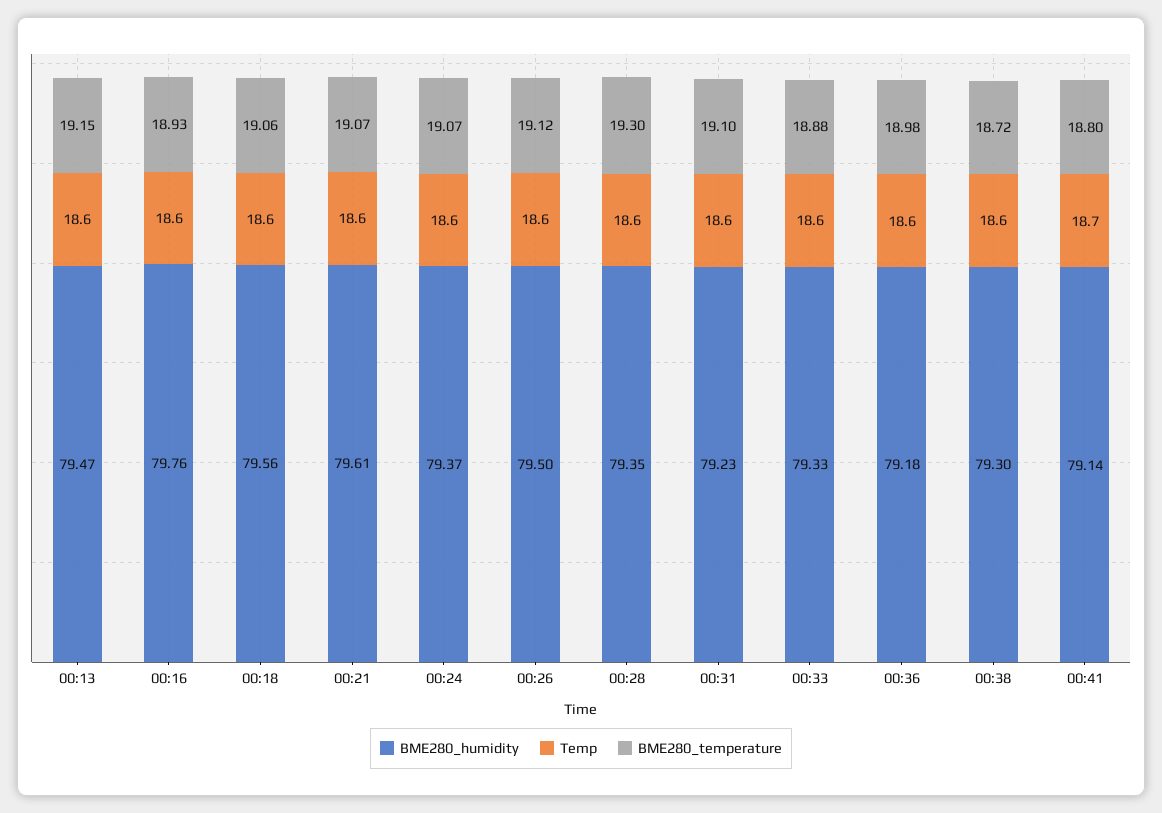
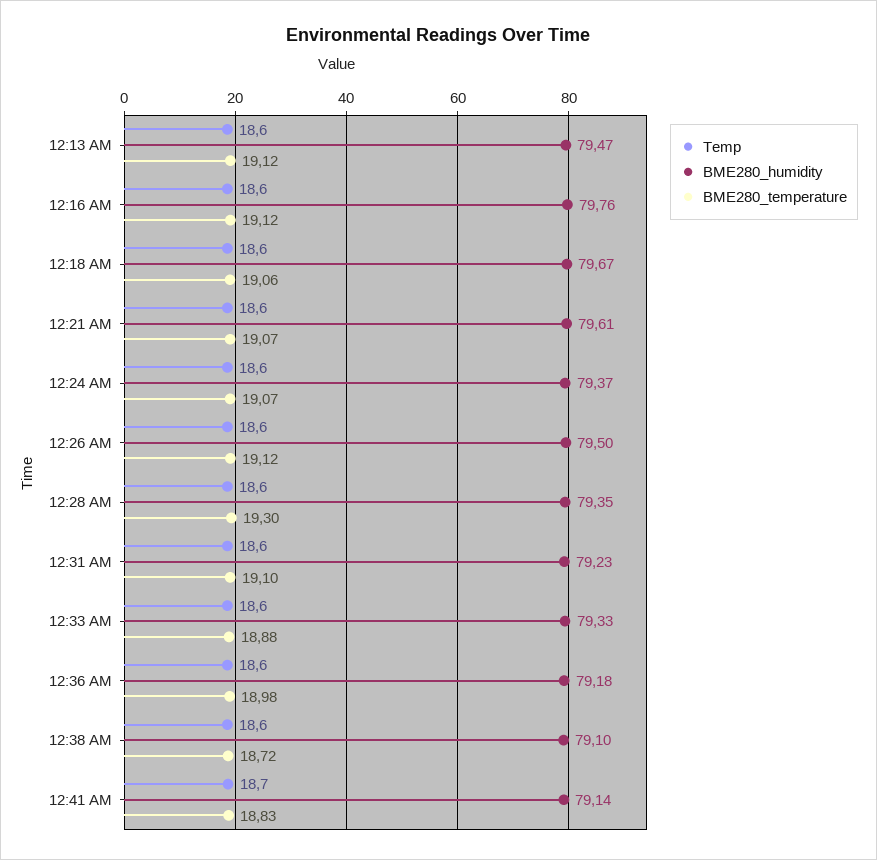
  {
    "BME280_humidity": {
      "00:13": 79.47,
      "00:16": 79.76,
-     "00:18": 79.56,
+     "00:18": 79.67,
      "00:21": 79.61,
      "00:24": 79.37,
      "00:26": 79.5,
      "00:28": 79.35,
      "00:31": 79.23,
      "00:33": 79.33,
      "00:36": 79.18,
-     "00:38": 79.3,
+     "00:38": 79.1,
      "00:41": 79.14
    },
    "Temp": {
      "00:13": 18.6,
      "00:16": 18.6,
      "00:18": 18.6,
      "00:21": 18.6,
      "00:24": 18.6,
      "00:26": 18.6,
      "00:28": 18.6,
      "00:31": 18.6,
      "00:33": 18.6,
      "00:36": 18.6,
      "00:38": 18.6,
      "00:41": 18.7
    },
    "BME280_temperature": {
-     "00:13": 19.15,
+     "00:13": 19.12,
-     "00:16": 18.93,
+     "00:16": 19.12,
      "00:18": 19.06,
      "00:21": 19.07,
      "00:24": 19.07,
      "00:26": 19.12,
      "00:28": 19.3,
      "00:31": 19.1,
      "00:33": 18.88,
      "00:36": 18.98,
      "00:38": 18.72,
-     "00:41": 18.8
+     "00:41": 18.83
    }
  }

